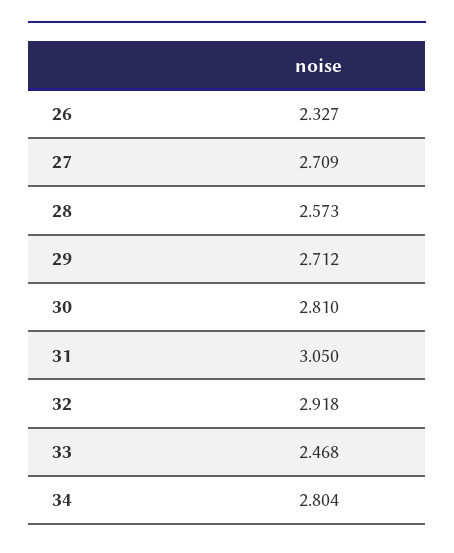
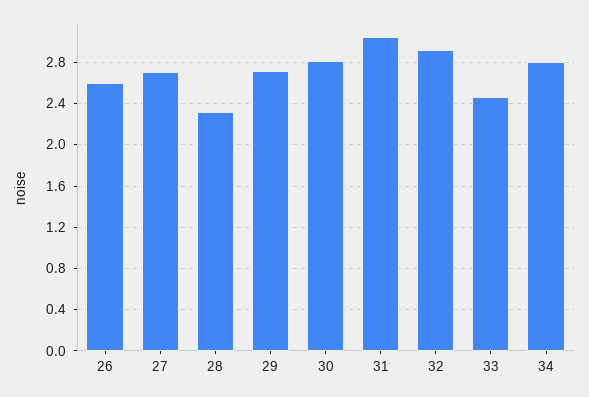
  {
-   "26": 2.327,
+   "26": 2.6,
    "27": 2.709,
-   "28": 2.573,
+   "28": 2.3,
    "29": 2.712,
    "30": 2.81,
    "31": 3.05,
    "32": 2.918,
    "33": 2.468,
    "34": 2.804
  }

